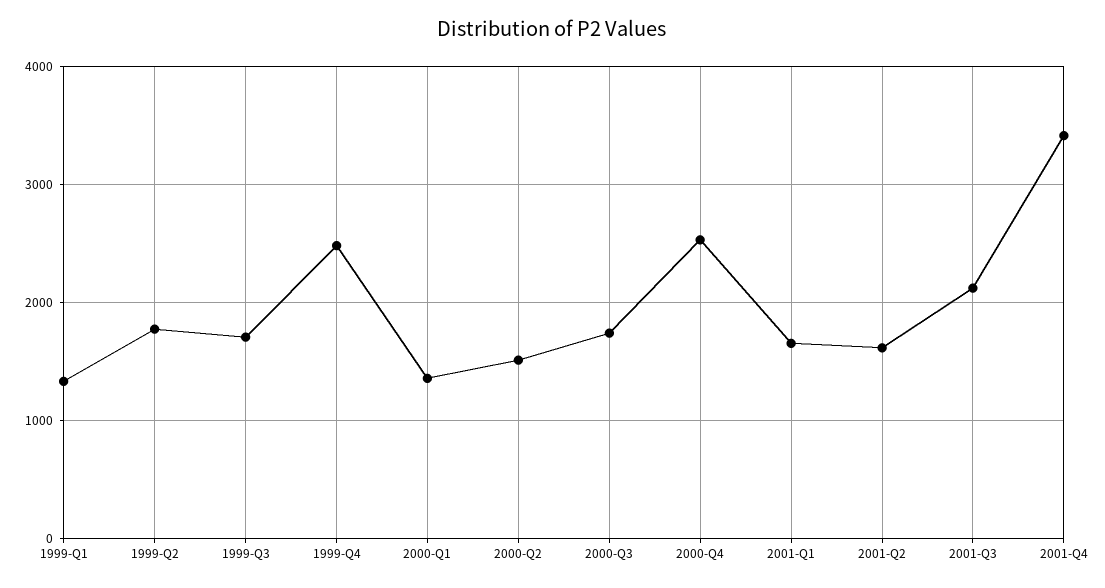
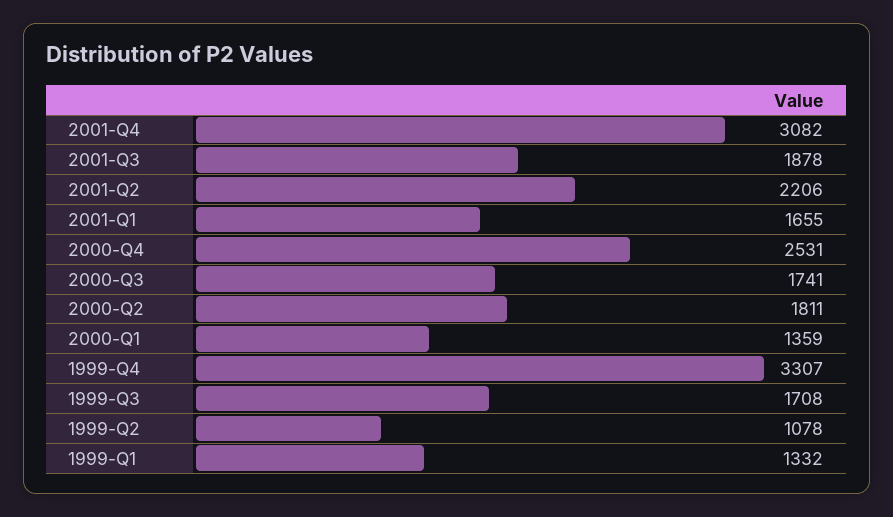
  {
    "1999-Q1": 1332,
-   "1999-Q2": 1800,
+   "1999-Q2": 1078,
    "1999-Q3": 1708,
-   "1999-Q4": 2500,
+   "1999-Q4": 3307,
    "2000-Q1": 1359,
-   "2000-Q2": 1500,
+   "2000-Q2": 1811,
    "2000-Q3": 1741,
    "2000-Q4": 2531,
    "2001-Q1": 1655,
-   "2001-Q2": 1600,
+   "2001-Q2": 2206,
-   "2001-Q3": 2100,
+   "2001-Q3": 1878,
-   "2001-Q4": 3400
+   "2001-Q4": 3082
  }

